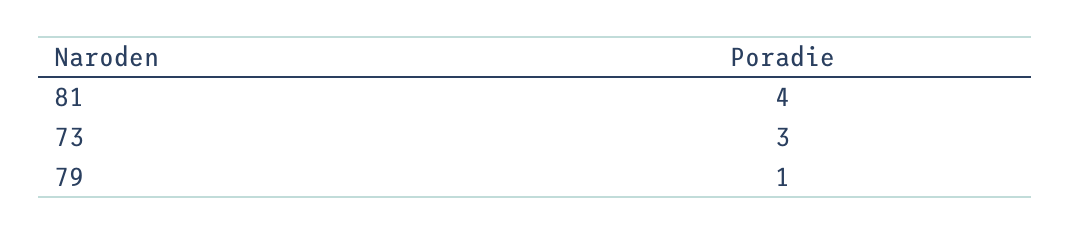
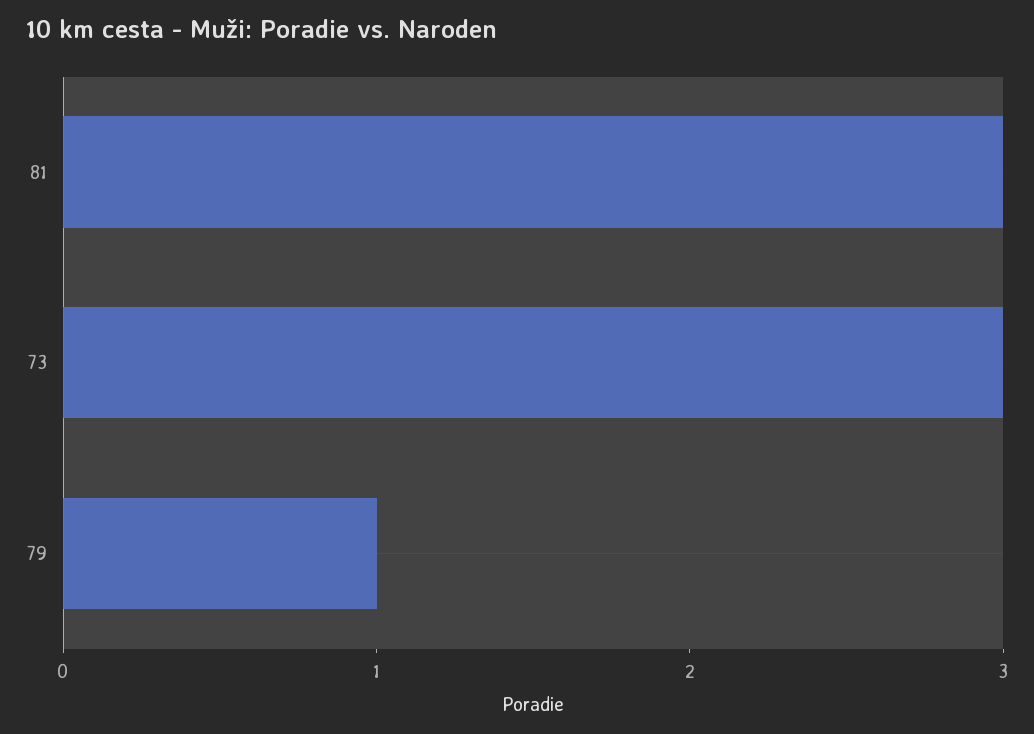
  {
-   "81": 4,
+   "81": 3,
    "73": 3,
    "79": 1
  }

